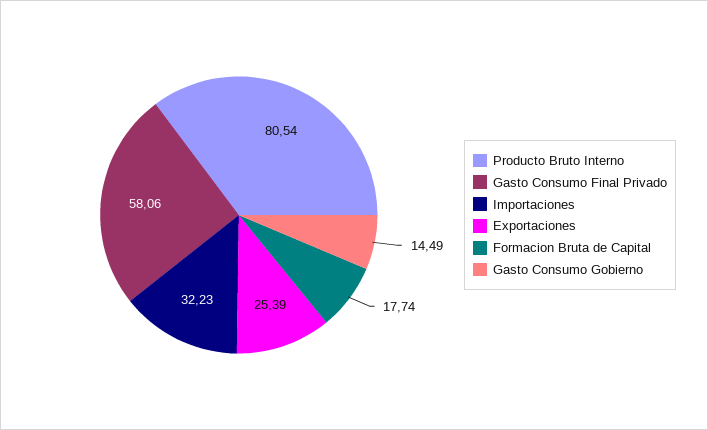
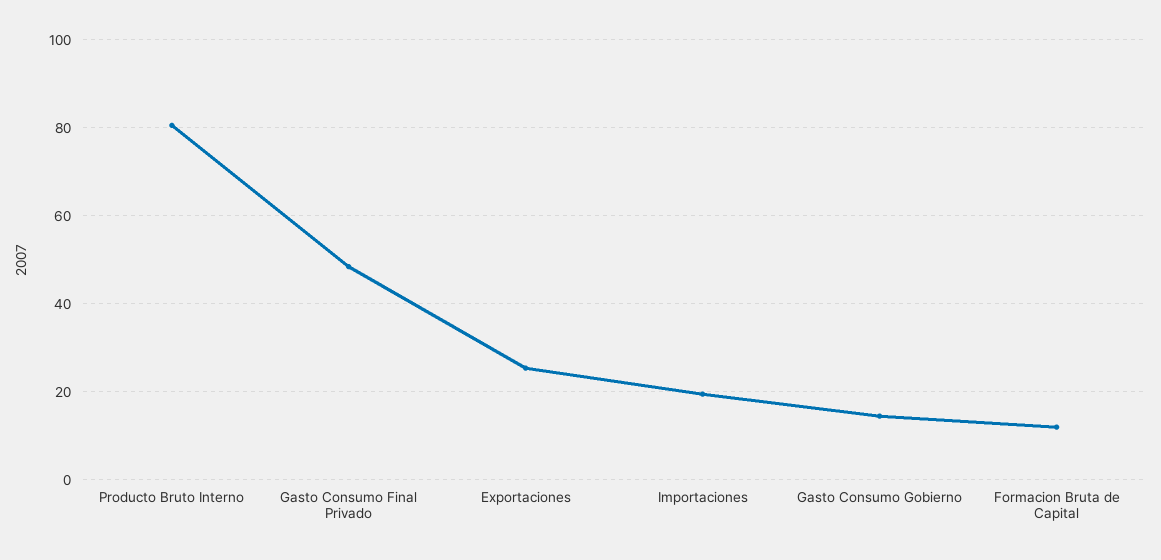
  {
    "Producto Bruto Interno": 80.54,
-   "Gasto Consumo Final Privado": 58.06,
+   "Gasto Consumo Final Privado": 48,
-   "Importaciones": 32.23,
+   "Importaciones": 20,
    "Exportaciones": 25.39,
-   "Formacion Bruta de Capital": 17.74,
+   "Formacion Bruta de Capital": 12,
    "Gasto Consumo Gobierno": 14.49
  }

